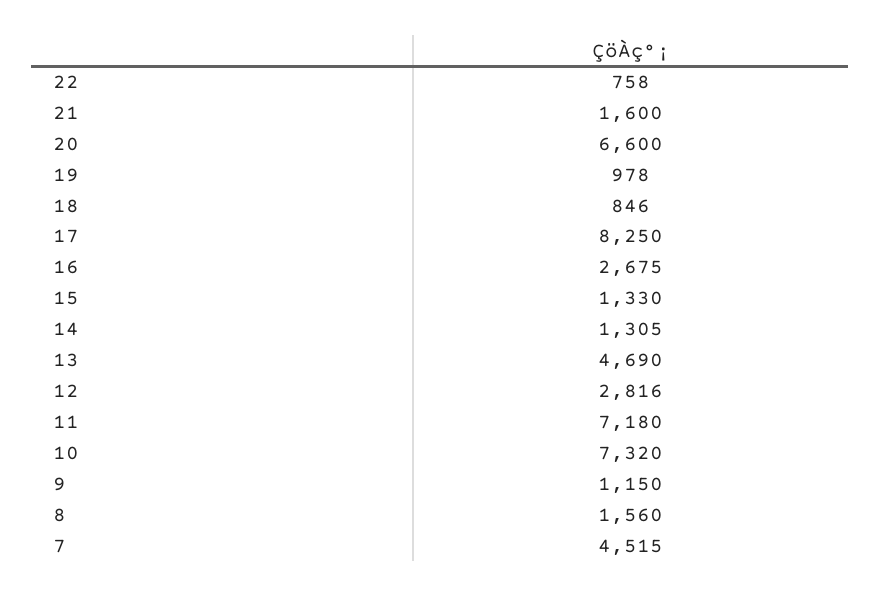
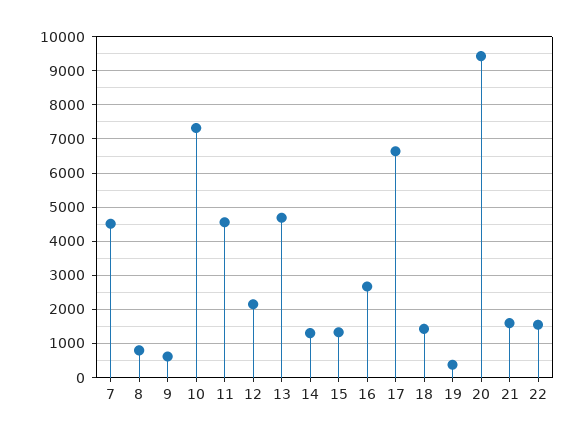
  {
-   "22": 758,
+   "22": 1600,
    "21": 1600,
-   "20": 6600,
+   "20": 9400,
-   "19": 978,
+   "19": 400,
-   "18": 846,
+   "18": 1400,
-   "17": 8250,
+   "17": 6600,
    "16": 2675,
    "15": 1330,
    "14": 1305,
    "13": 4690,
-   "12": 2816,
+   "12": 2200,
-   "11": 7180,
+   "11": 4600,
    "10": 7320,
-   "9": 1150,
+   "9": 600,
-   "8": 1560,
+   "8": 800,
    "7": 4515
  }

